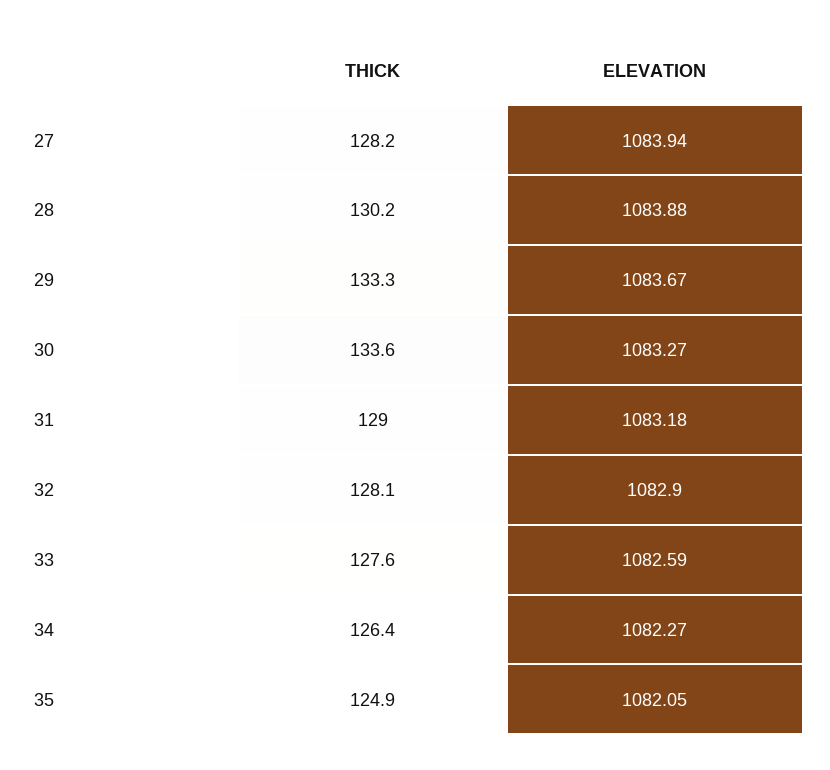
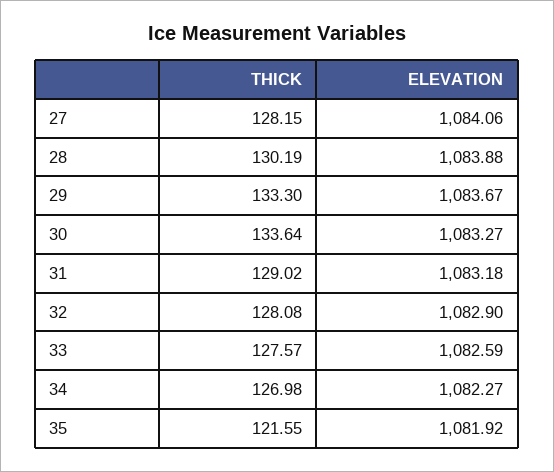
  {
    "THICK": {
      "27": 128.15,
      "28": 130.19,
      "29": 133.3,
      "30": 133.64,
      "31": 129.02,
      "32": 128.08,
      "33": 127.57,
-     "34": 126.4,
+     "34": 126.98,
-     "35": 124.9
+     "35": 121.55
    },
    "ELEVATION": {
-     "27": 1083.94,
+     "27": 1084.06,
      "28": 1083.88,
      "29": 1083.67,
      "30": 1083.27,
      "31": 1083.18,
      "32": 1082.9,
      "33": 1082.59,
      "34": 1082.27,
-     "35": 1082.05
+     "35": 1081.92
    }
  }

